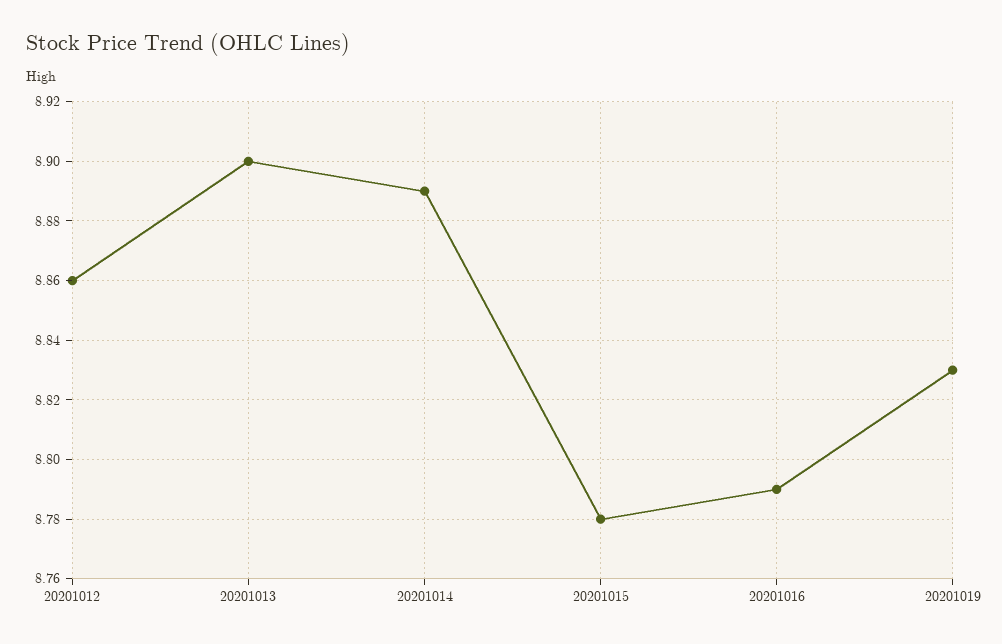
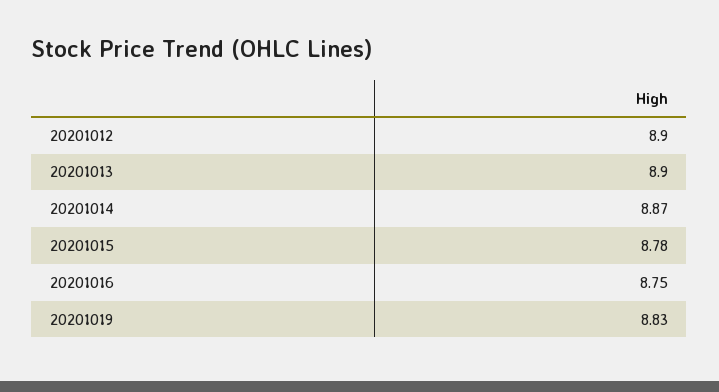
  {
-   "20201012": 8.86,
+   "20201012": 8.9,
    "20201013": 8.9,
-   "20201014": 8.89,
+   "20201014": 8.87,
    "20201015": 8.78,
-   "20201016": 8.79,
+   "20201016": 8.75,
    "20201019": 8.83
  }

